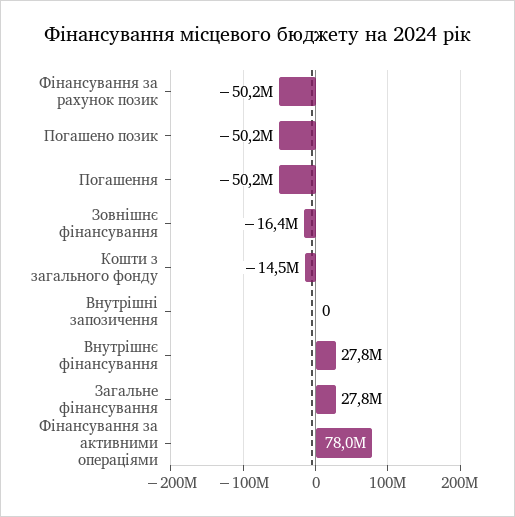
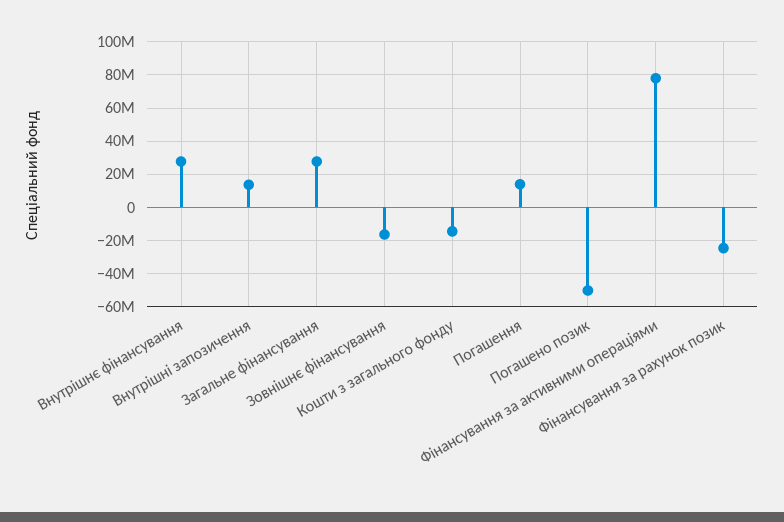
  {
-   "Фінансування за рахунок позик": -50200000,
+   "Фінансування за рахунок позик": -25000000,
    "Погашено позик": -50200000,
-   "Погашення": -50200000,
+   "Погашення": 15000000,
    "Зовнішнє фінансування": -16400000,
    "Кошти з загального фонду": -14500000,
-   "Внутрішні запозичення": 0,
+   "Внутрішні запозичення": 15000000,
    "Внутрішнє фінансування": 27800000,
    "Загальне фінансування": 27800000,
    "Фінансування за активними операціями": 78000000
  }

